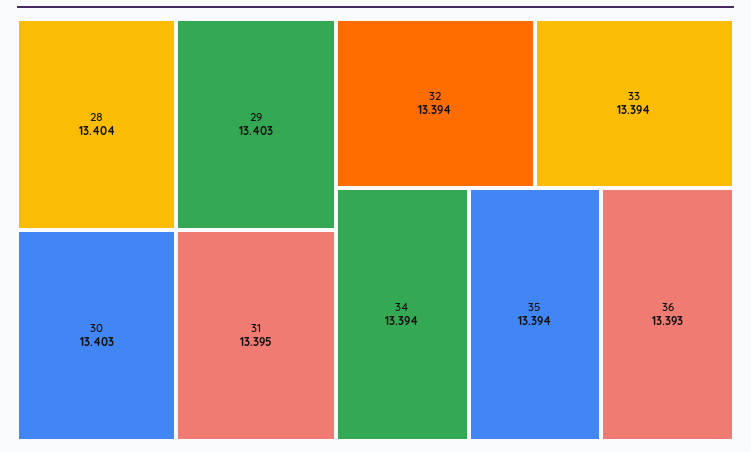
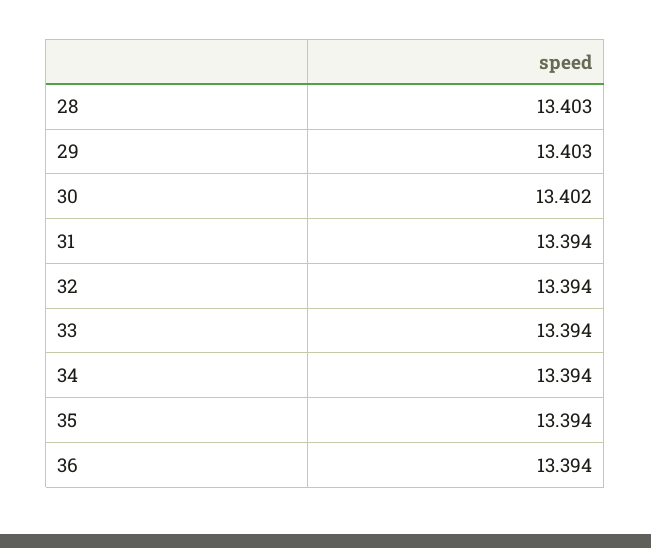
  {
-   "28": 13.404,
+   "28": 13.403,
    "29": 13.403,
-   "30": 13.403,
+   "30": 13.402,
-   "31": 13.395,
+   "31": 13.394,
    "32": 13.394,
    "33": 13.394,
    "34": 13.394,
    "35": 13.394,
-   "36": 13.393
+   "36": 13.394
  }

